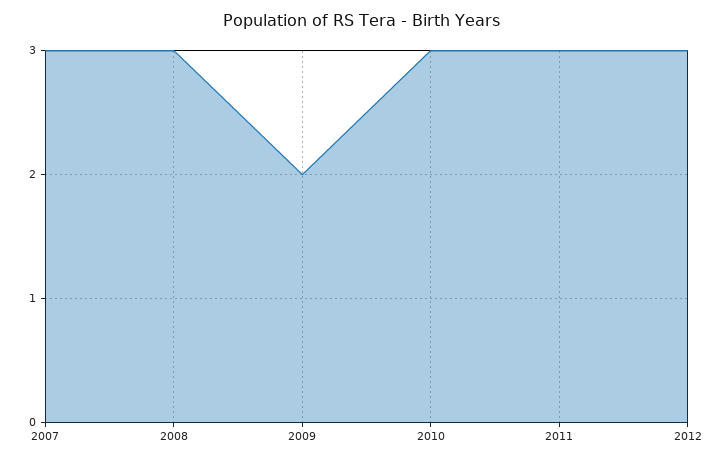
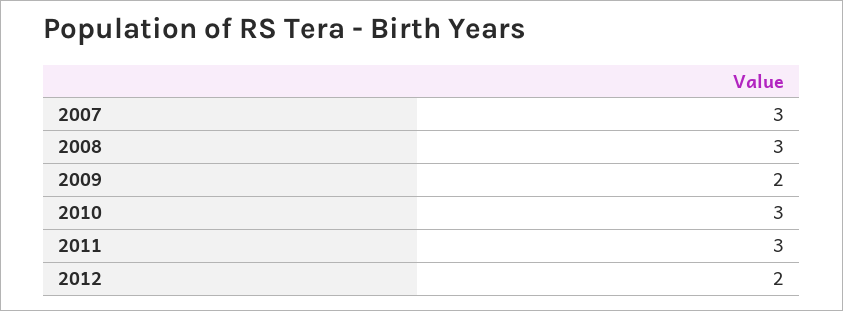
  {
    "2007": 3,
    "2008": 3,
    "2009": 2,
    "2010": 3,
    "2011": 3,
-   "2012": 3
+   "2012": 2
  }

